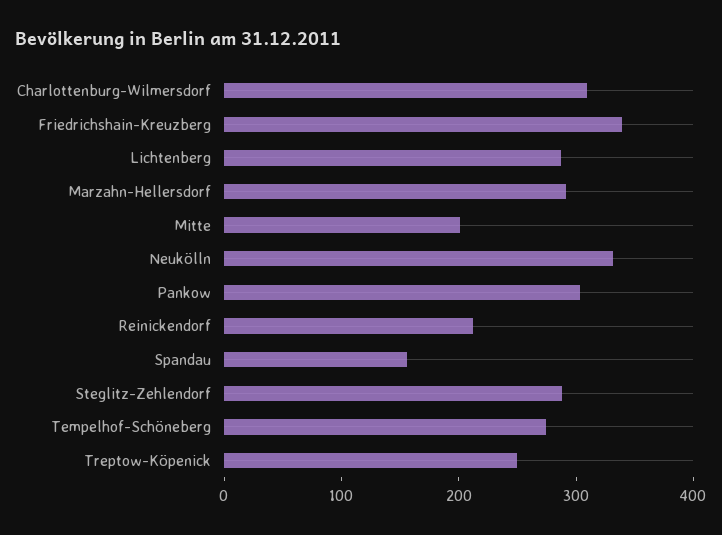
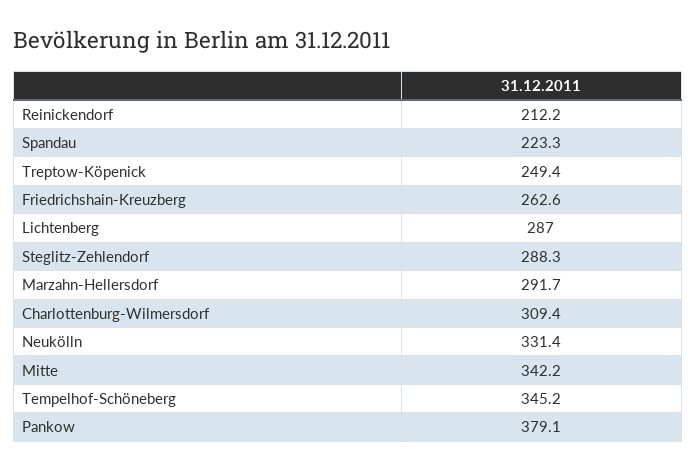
  {
    "Charlottenburg-Wilmersdorf": 309.4,
-   "Friedrichshain-Kreuzberg": 340,
+   "Friedrichshain-Kreuzberg": 262.6,
    "Lichtenberg": 287,
    "Marzahn-Hellersdorf": 291.7,
-   "Mitte": 200,
+   "Mitte": 342.2,
    "Neukölln": 331.4,
-   "Pankow": 300,
+   "Pankow": 379.1,
    "Reinickendorf": 212.2,
-   "Spandau": 160,
+   "Spandau": 223.3,
    "Steglitz-Zehlendorf": 288.3,
-   "Tempelhof-Schöneberg": 280,
+   "Tempelhof-Schöneberg": 345.2,
    "Treptow-Köpenick": 249.4
  }

